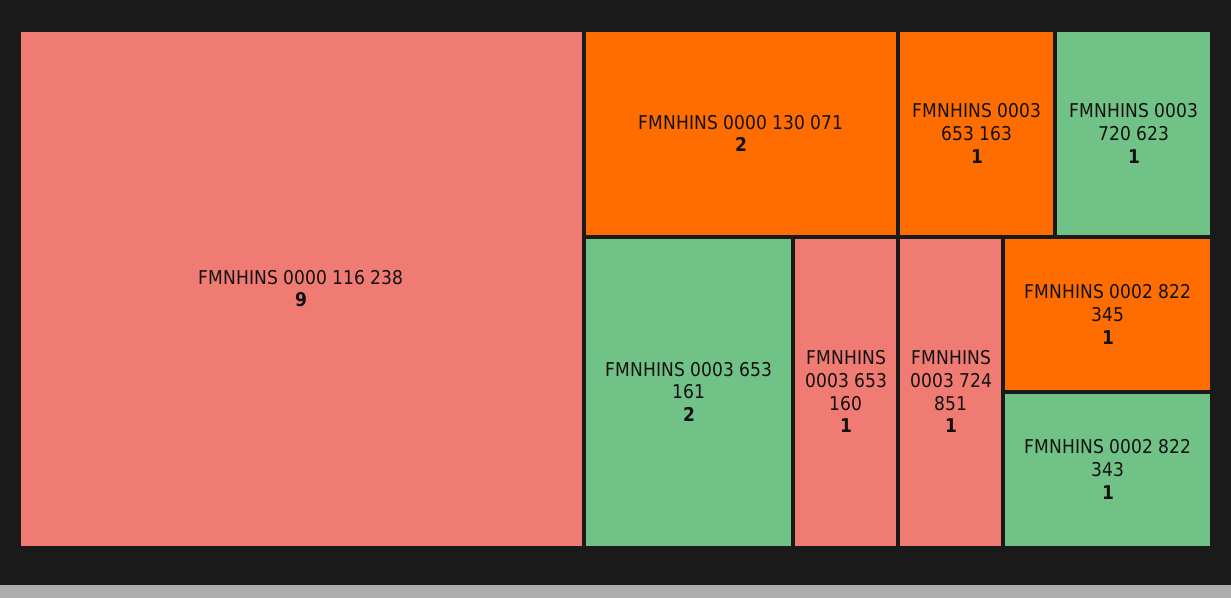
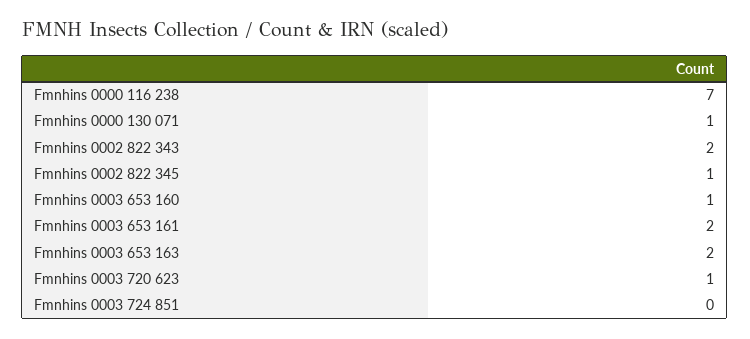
  {
-   "FMNHINS 0000 116 238": 9,
+   "FMNHINS 0000 116 238": 7,
-   "FMNHINS 0000 130 071": 2,
+   "FMNHINS 0000 130 071": 1,
    "FMNHINS 0003 653 161": 2,
    "FMNHINS 0003 653 160": 1,
-   "FMNHINS 0003 653 163": 1,
+   "FMNHINS 0003 653 163": 2,
    "FMNHINS 0003 720 623": 1,
-   "FMNHINS 0003 724 851": 1,
+   "FMNHINS 0003 724 851": 0,
    "FMNHINS 0002 822 345": 1,
-   "FMNHINS 0002 822 343": 1
+   "FMNHINS 0002 822 343": 2
  }

